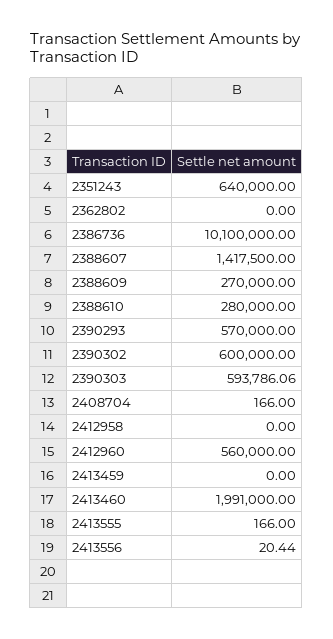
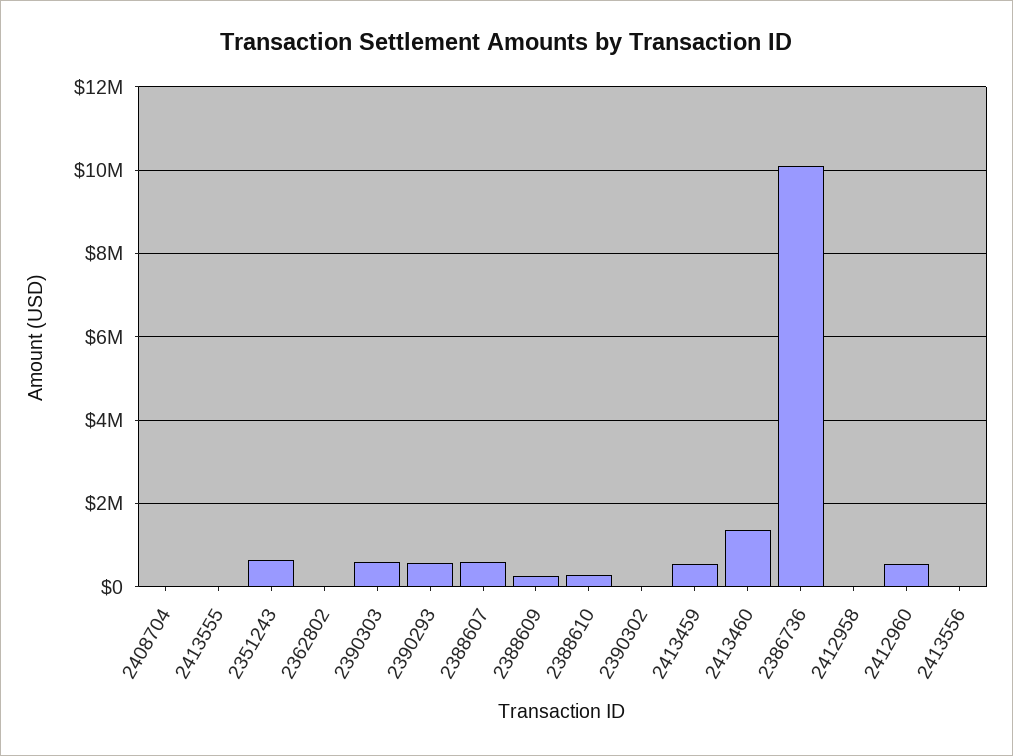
  {
    "2351243": 640000,
    "2362802": 0,
    "2386736": 10100000,
-   "2388607": 1417500,
+   "2388607": 600000,
    "2388609": 270000,
    "2388610": 280000,
    "2390293": 570000,
-   "2390302": 600000,
+   "2390302": 0,
    "2390303": 593786.06,
    "2408704": 166,
    "2412958": 0,
    "2412960": 560000,
-   "2413459": 0,
+   "2413459": 600000,
-   "2413460": 1991000,
+   "2413460": 1400000,
    "2413555": 166,
    "2413556": 20.44
  }

